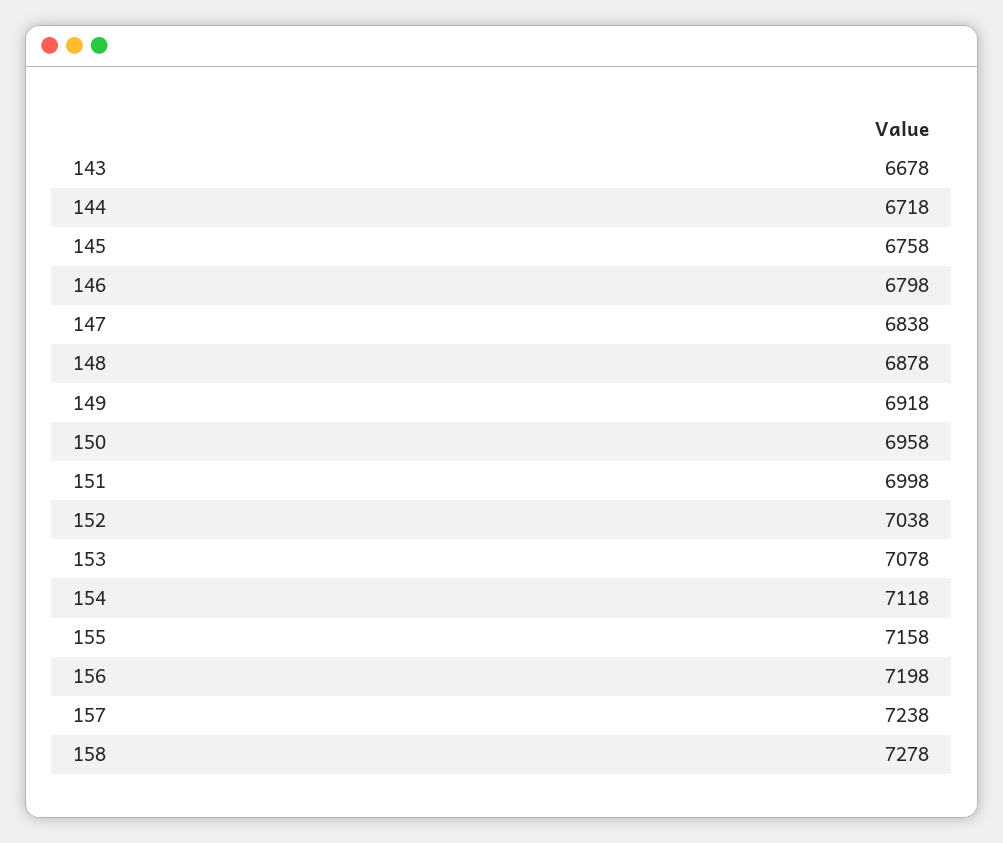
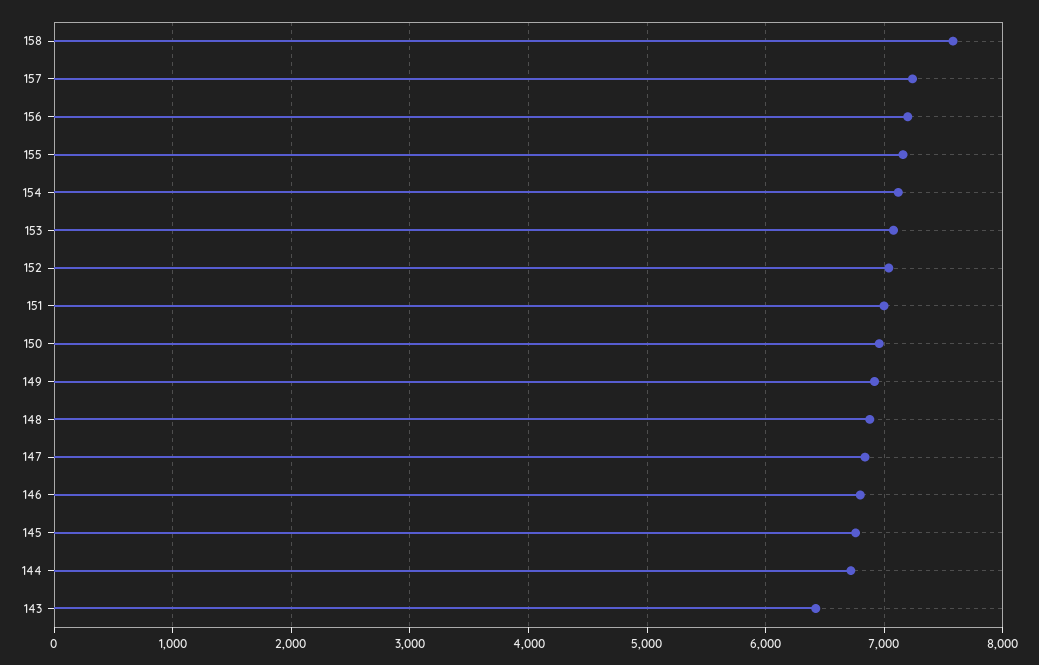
  {
-   "143": 6678,
+   "143": 6400,
    "144": 6718,
    "145": 6758,
    "146": 6798,
    "147": 6838,
    "148": 6878,
    "149": 6918,
    "150": 6958,
    "151": 6998,
    "152": 7038,
    "153": 7078,
    "154": 7118,
    "155": 7158,
    "156": 7198,
    "157": 7238,
-   "158": 7278
+   "158": 7600
  }

